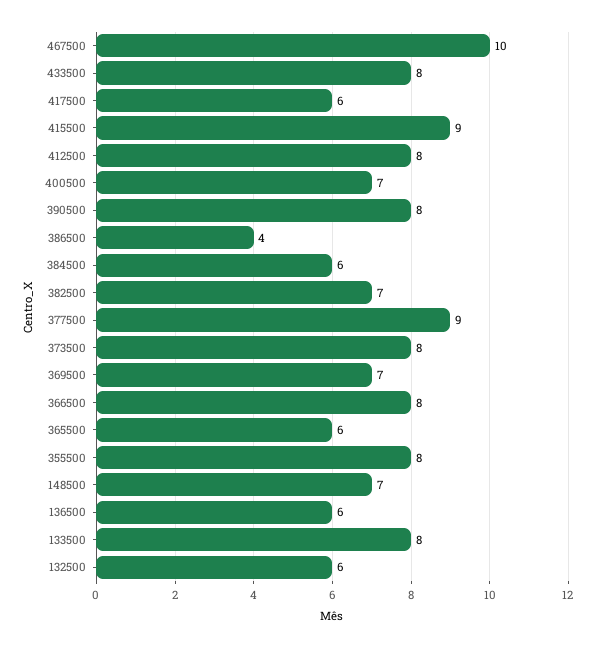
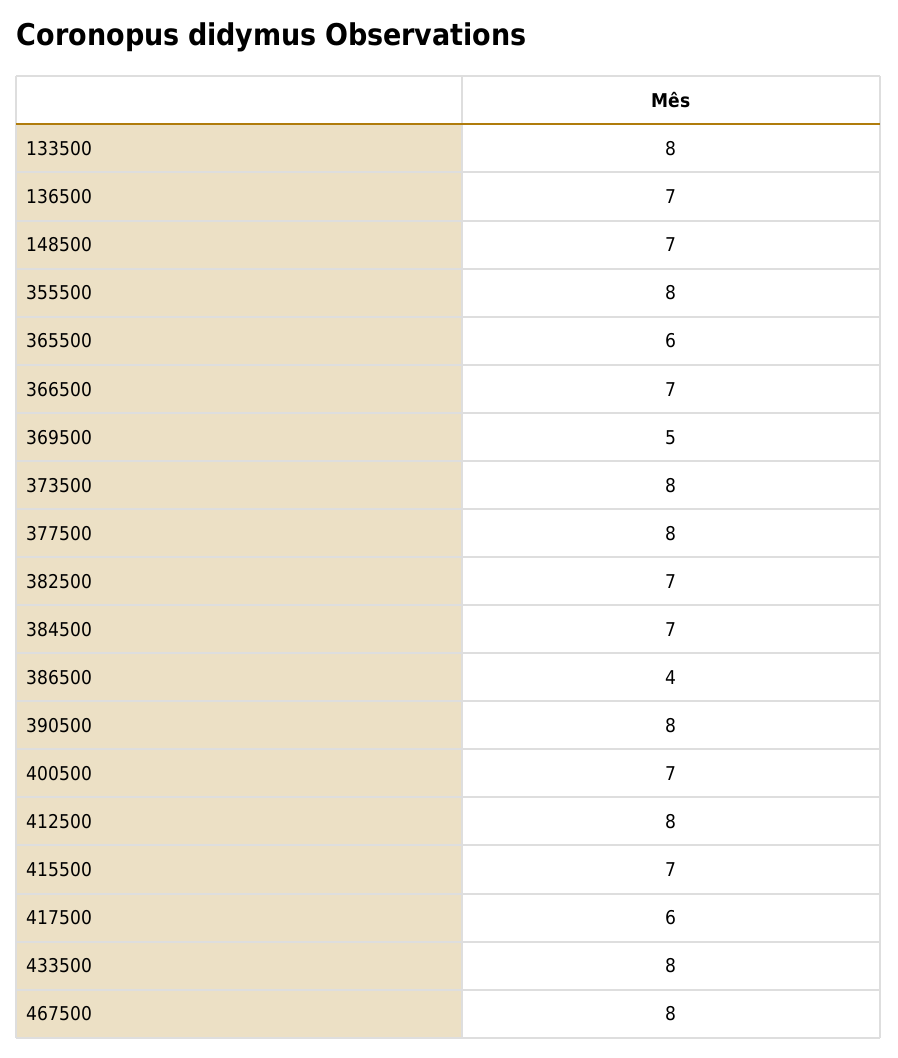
  {
-   "467500": 10,
+   "467500": 8,
    "433500": 8,
    "417500": 6,
-   "415500": 9,
+   "415500": 7,
    "412500": 8,
    "400500": 7,
    "390500": 8,
    "386500": 4,
-   "384500": 6,
+   "384500": 7,
    "382500": 7,
-   "377500": 9,
+   "377500": 8,
    "373500": 8,
-   "369500": 7,
+   "369500": 5,
-   "366500": 8,
+   "366500": 7,
    "365500": 6,
    "355500": 8,
    "148500": 7,
-   "136500": 6,
+   "136500": 7,
-   "133500": 8,
+   "133500": 8
-   "132500": 6
  }

